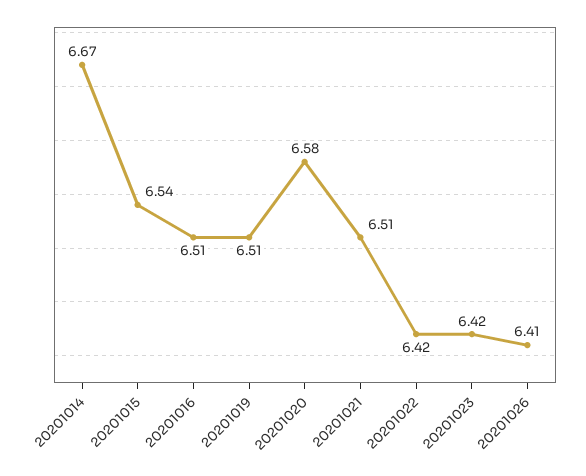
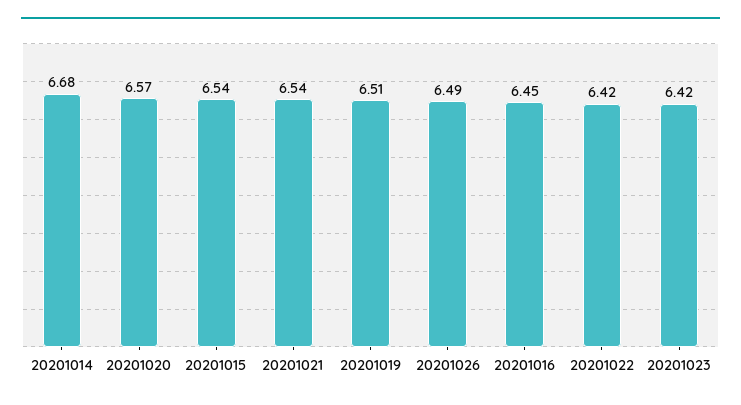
  {
-   "20201014": 6.67,
+   "20201014": 6.68,
    "20201015": 6.54,
-   "20201016": 6.51,
+   "20201016": 6.45,
    "20201019": 6.51,
-   "20201020": 6.58,
+   "20201020": 6.57,
-   "20201021": 6.51,
+   "20201021": 6.54,
    "20201022": 6.42,
    "20201023": 6.42,
-   "20201026": 6.41
+   "20201026": 6.49
  }

